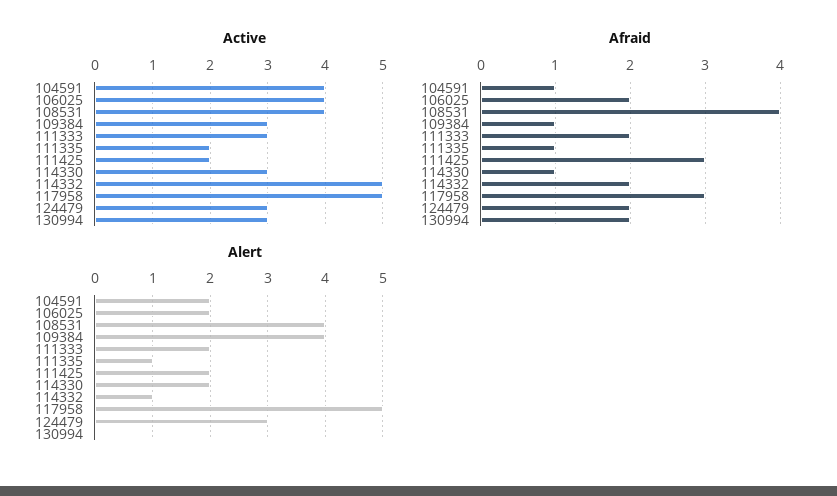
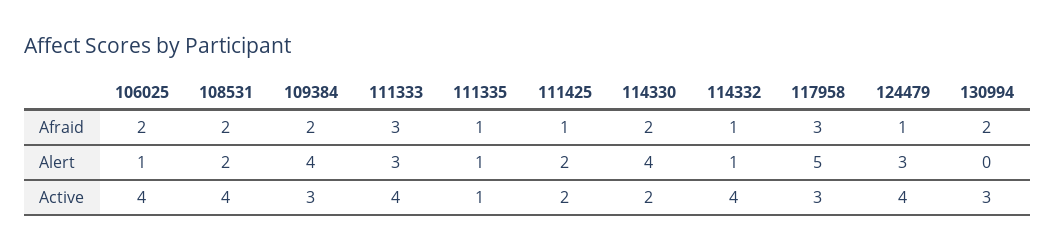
  {
    "Active": {
-     "104591": 4,
      "106025": 4,
      "108531": 4,
      "109384": 3,
-     "111333": 3,
+     "111333": 4,
-     "111335": 2,
+     "111335": 1,
      "111425": 2,
-     "114330": 3,
+     "114330": 2,
-     "114332": 5,
+     "114332": 4,
-     "117958": 5,
+     "117958": 3,
-     "124479": 3,
+     "124479": 4,
      "130994": 3
    },
    "Afraid": {
-     "104591": 1,
      "106025": 2,
-     "108531": 4,
+     "108531": 2,
-     "109384": 1,
+     "109384": 2,
-     "111333": 2,
+     "111333": 3,
      "111335": 1,
-     "111425": 3,
+     "111425": 1,
-     "114330": 1,
+     "114330": 2,
-     "114332": 2,
+     "114332": 1,
      "117958": 3,
-     "124479": 2,
+     "124479": 1,
      "130994": 2
    },
    "Alert": {
-     "104591": 2,
-     "106025": 2,
+     "106025": 1,
-     "108531": 4,
+     "108531": 2,
      "109384": 4,
-     "111333": 2,
+     "111333": 3,
      "111335": 1,
      "111425": 2,
-     "114330": 2,
+     "114330": 4,
      "114332": 1,
      "117958": 5,
      "124479": 3,
      "130994": 0
    }
  }

